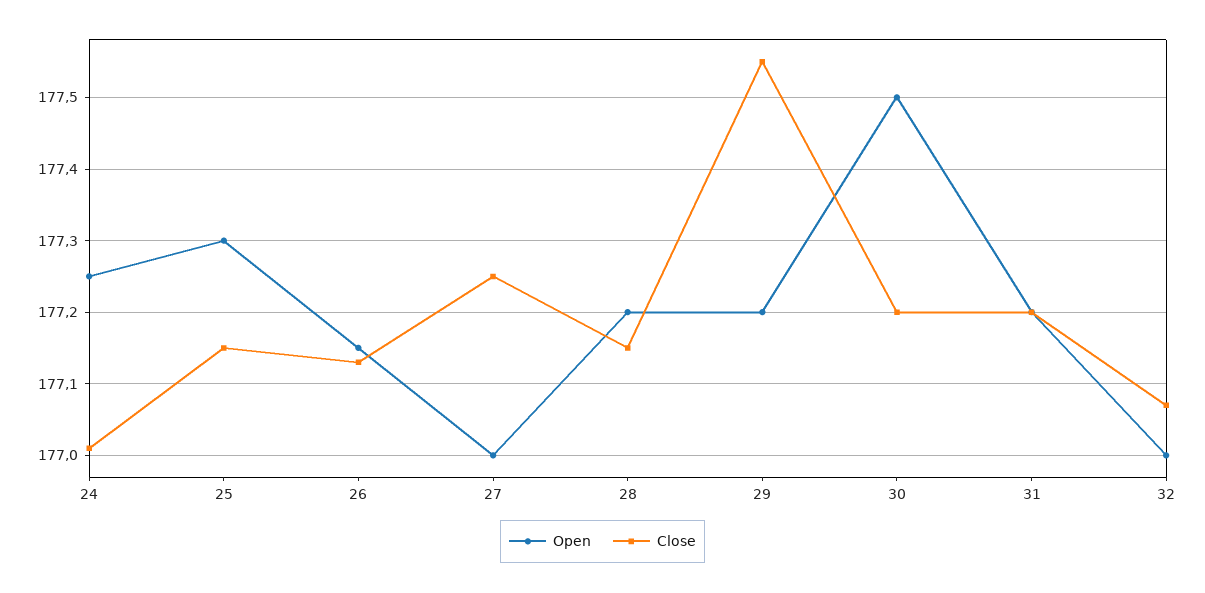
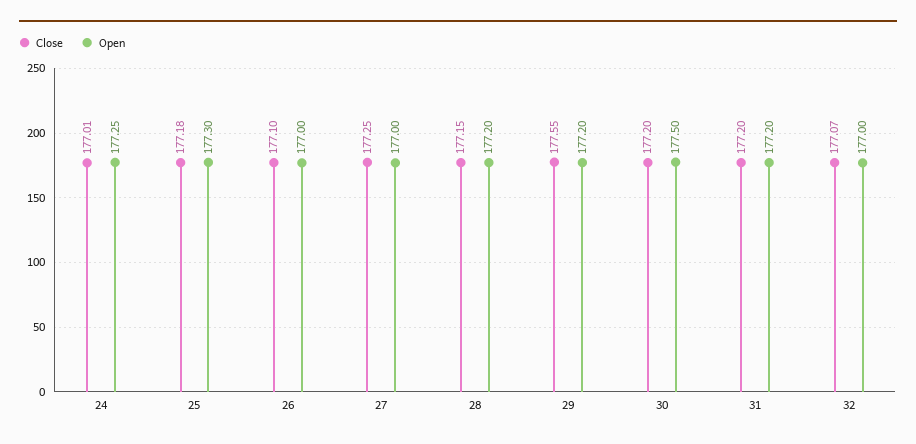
  {
    "Open": {
      "24": 177.25,
      "25": 177.3,
-     "26": 177.15,
+     "26": 177,
      "27": 177,
      "28": 177.2,
      "29": 177.2,
      "30": 177.5,
      "31": 177.2,
      "32": 177
    },
    "Close": {
      "24": 177.01,
-     "25": 177.15,
+     "25": 177.18,
-     "26": 177.13,
+     "26": 177.1,
      "27": 177.25,
      "28": 177.15,
      "29": 177.55,
      "30": 177.2,
      "31": 177.2,
      "32": 177.07
    }
  }

